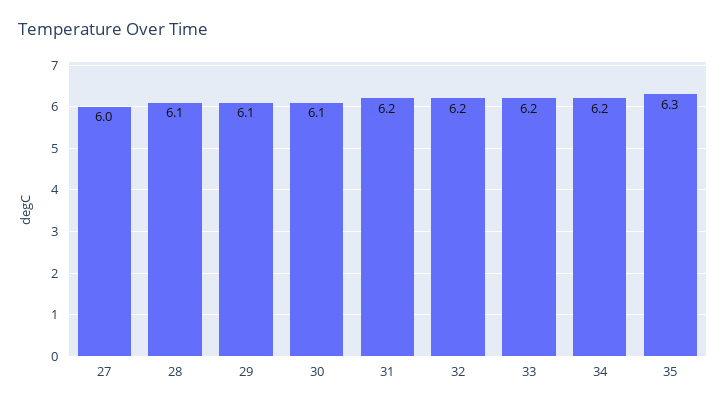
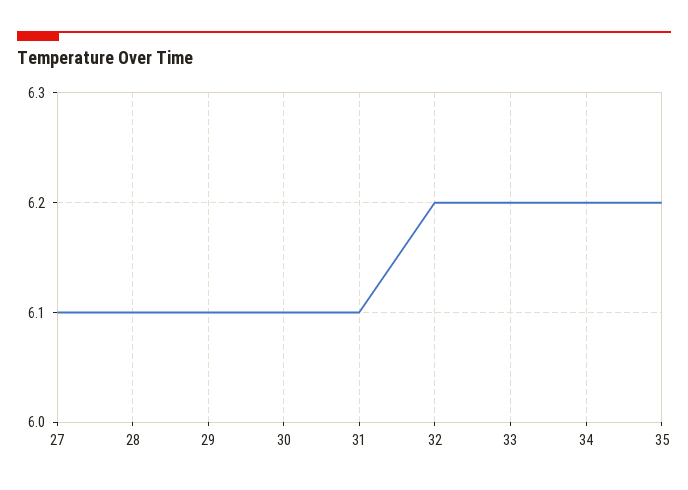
  {
-   "27": 6,
+   "27": 6.1,
    "28": 6.1,
    "29": 6.1,
    "30": 6.1,
-   "31": 6.2,
+   "31": 6.1,
    "32": 6.2,
    "33": 6.2,
    "34": 6.2,
-   "35": 6.3
+   "35": 6.2
  }

